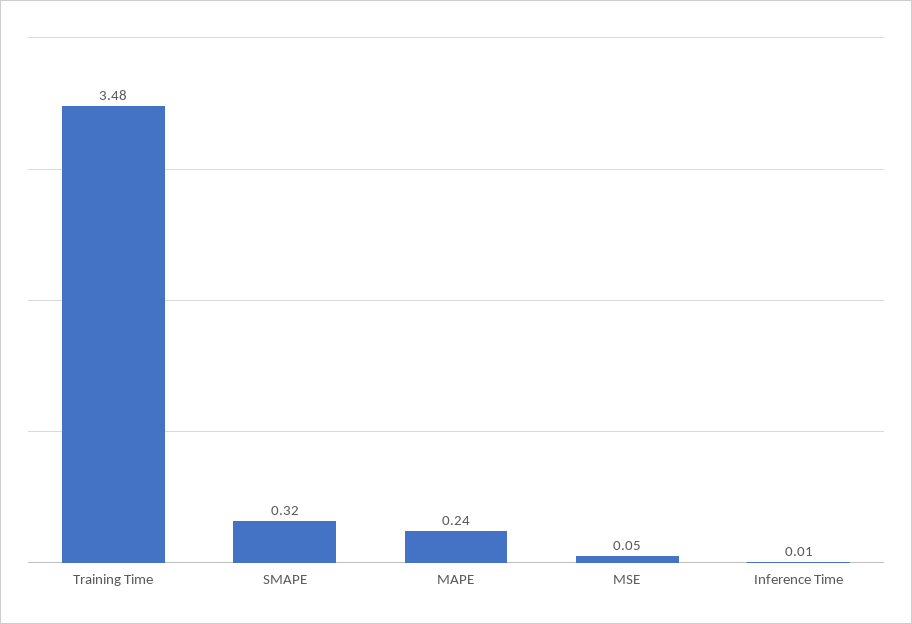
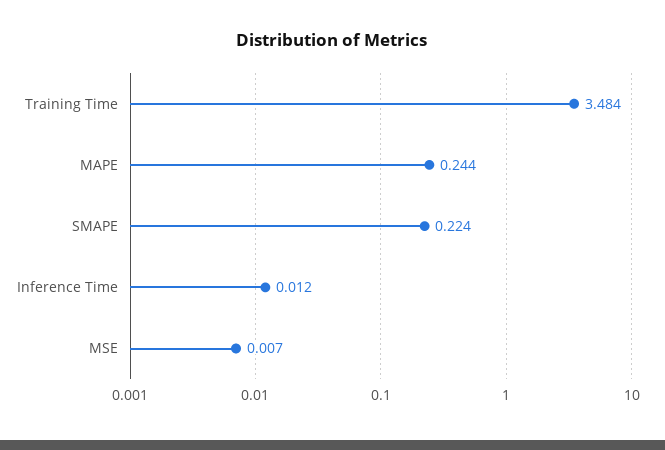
  {
    "Training Time": 3.484,
-   "SMAPE": 0.32,
+   "SMAPE": 0.224,
    "MAPE": 0.244,
-   "MSE": 0.05,
+   "MSE": 0.007,
    "Inference Time": 0.012
  }

